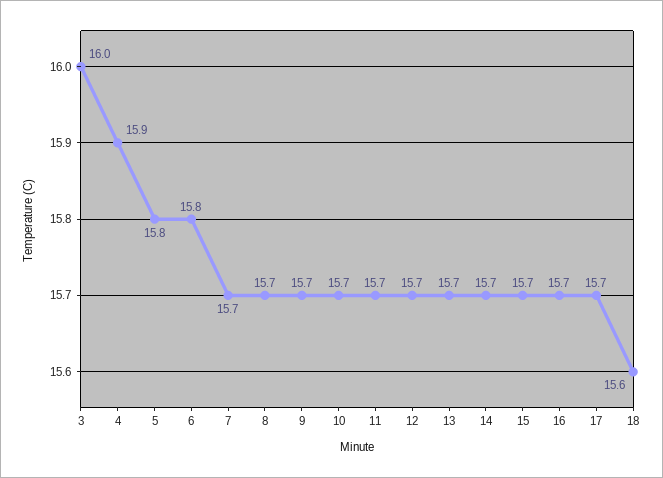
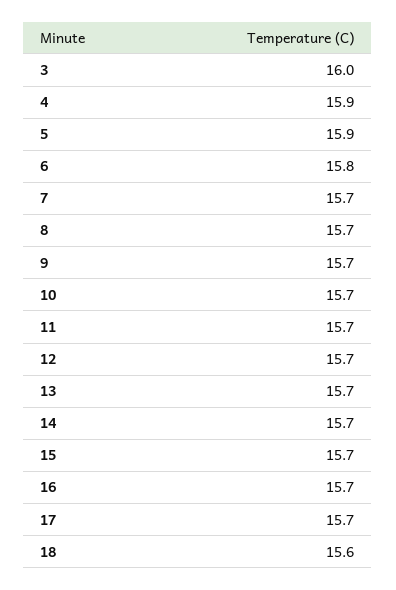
  {
    "3": 16,
    "4": 15.9,
-   "5": 15.8,
+   "5": 15.9,
    "6": 15.8,
    "7": 15.7,
    "8": 15.7,
    "9": 15.7,
    "10": 15.7,
    "11": 15.7,
    "12": 15.7,
    "13": 15.7,
    "14": 15.7,
    "15": 15.7,
    "16": 15.7,
    "17": 15.7,
    "18": 15.6
  }

